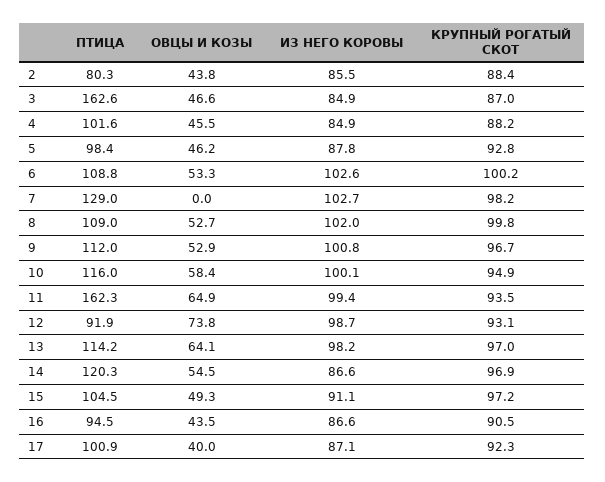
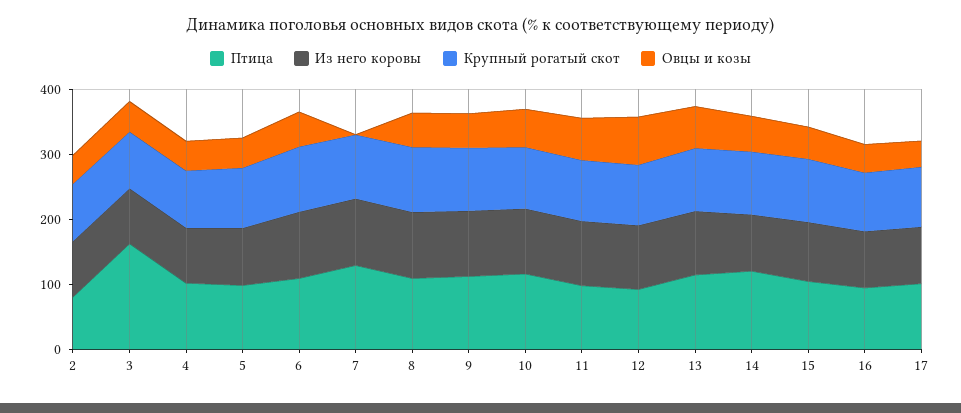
  {
    "ПТИЦА": {
      "2": 80.3,
      "3": 162.6,
      "4": 101.6,
      "5": 98.4,
      "6": 108.8,
      "7": 129,
      "8": 109,
      "9": 112,
      "10": 116,
-     "11": 162.3,
+     "11": 100,
      "12": 91.9,
      "13": 114.2,
      "14": 120.3,
      "15": 104.5,
      "16": 94.5,
      "17": 100.9
    },
    "ОВЦЫ И КОЗЫ": {
      "2": 43.8,
      "3": 46.6,
      "4": 45.5,
      "5": 46.2,
      "6": 53.3,
      "7": 0,
      "8": 52.7,
      "9": 52.9,
      "10": 58.4,
      "11": 64.9,
      "12": 73.8,
      "13": 64.1,
      "14": 54.5,
      "15": 49.3,
      "16": 43.5,
      "17": 40
    },
    "ИЗ НЕГО КОРОВЫ": {
      "2": 85.5,
      "3": 84.9,
      "4": 84.9,
      "5": 87.8,
      "6": 102.6,
      "7": 102.7,
      "8": 102,
      "9": 100.8,
      "10": 100.1,
      "11": 99.4,
      "12": 98.7,
      "13": 98.2,
      "14": 86.6,
      "15": 91.1,
      "16": 86.6,
      "17": 87.1
    },
    "КРУПНЫЙ РОГАТЫЙ СКОТ": {
      "2": 88.4,
      "3": 87,
      "4": 88.2,
      "5": 92.8,
      "6": 100.2,
      "7": 98.2,
      "8": 99.8,
      "9": 96.7,
      "10": 94.9,
      "11": 93.5,
      "12": 93.1,
      "13": 97,
      "14": 96.9,
      "15": 97.2,
      "16": 90.5,
      "17": 92.3
    }
  }

